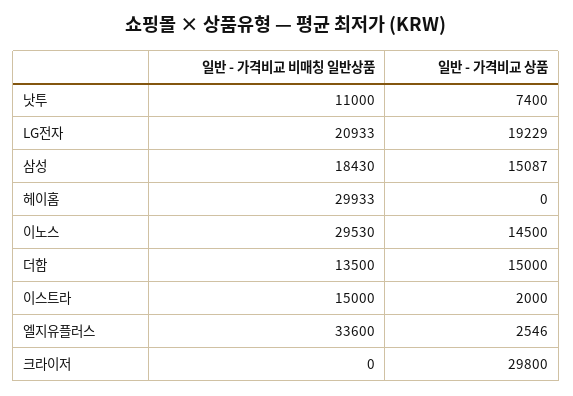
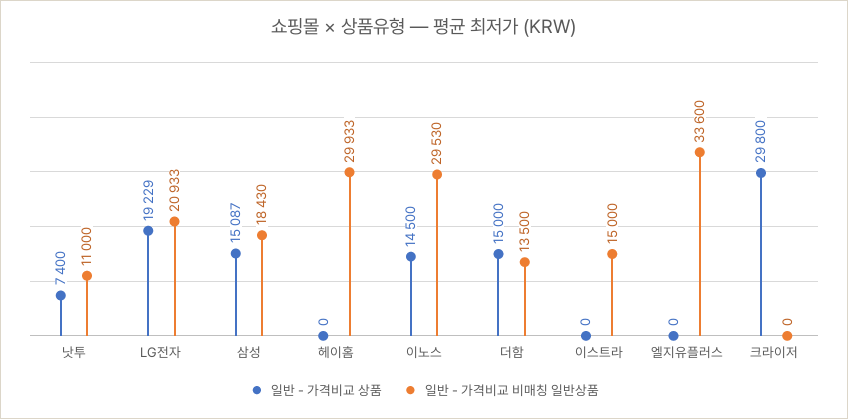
  {
    "일반 - 가격비교 비매칭 일반상품": {
      "낫투": 11000,
      "LG전자": 20933,
      "삼성": 18430,
      "헤이홈": 29933,
      "이노스": 29530,
      "더함": 13500,
      "이스트라": 15000,
      "엘지유플러스": 33600,
      "크라이저": 0
    },
    "일반 - 가격비교 상품": {
      "낫투": 7400,
      "LG전자": 19229,
      "삼성": 15087,
      "헤이홈": 0,
      "이노스": 14500,
      "더함": 15000,
-     "이스트라": 2000,
+     "이스트라": 0,
-     "엘지유플러스": 2546,
+     "엘지유플러스": 0,
      "크라이저": 29800
    }
  }

